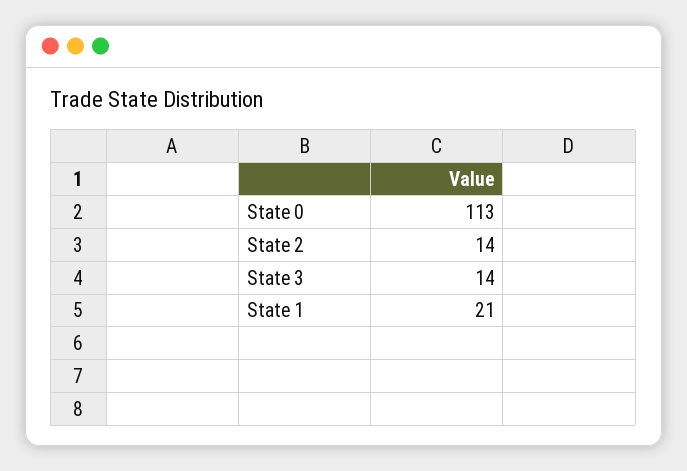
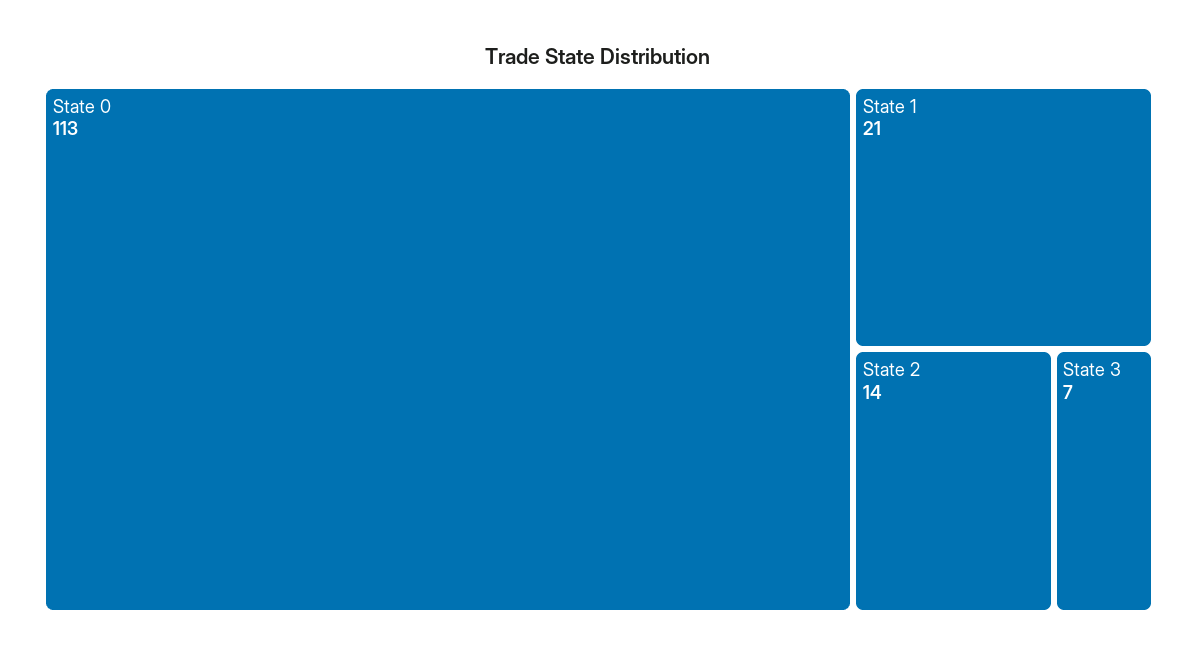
  {
    "State 0": 113,
    "State 2": 14,
-   "State 3": 14,
+   "State 3": 7,
    "State 1": 21
  }

